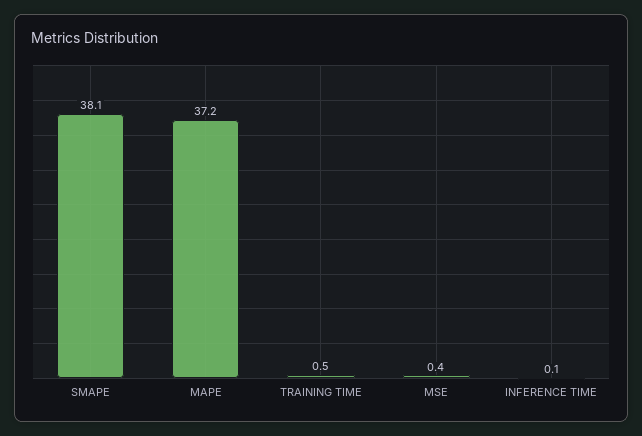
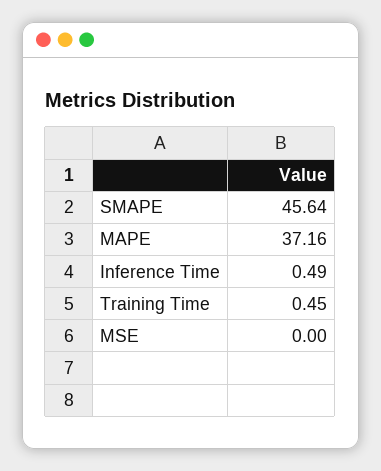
  {
-   "SMAPE": 38.1,
+   "SMAPE": 45.64,
    "MAPE": 37.16,
    "TRAINING TIME": 0.45,
-   "MSE": 0.4,
+   "MSE": 0,
-   "INFERENCE TIME": 0.1
+   "INFERENCE TIME": 0.49
  }

